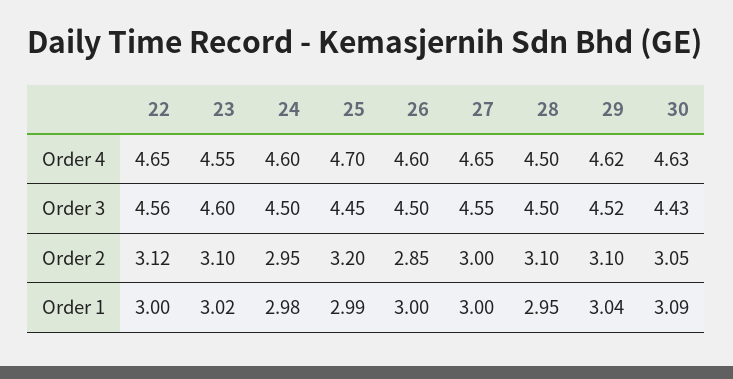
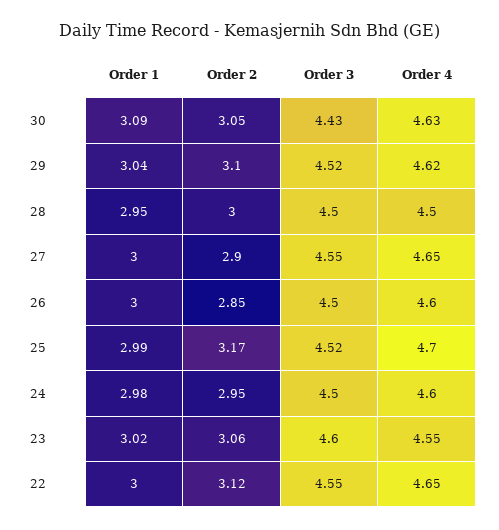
  {
    "22": {
      "Order 4": 4.65,
-     "Order 3": 4.56,
+     "Order 3": 4.55,
      "Order 2": 3.12,
      "Order 1": 3
    },
    "23": {
      "Order 4": 4.55,
      "Order 3": 4.6,
-     "Order 2": 3.1,
+     "Order 2": 3.06,
      "Order 1": 3.02
    },
    "24": {
      "Order 4": 4.6,
      "Order 3": 4.5,
      "Order 2": 2.95,
      "Order 1": 2.98
    },
    "25": {
      "Order 4": 4.7,
-     "Order 3": 4.45,
+     "Order 3": 4.52,
-     "Order 2": 3.2,
+     "Order 2": 3.17,
      "Order 1": 2.99
    },
    "26": {
      "Order 4": 4.6,
      "Order 3": 4.5,
      "Order 2": 2.85,
      "Order 1": 3
    },
    "27": {
      "Order 4": 4.65,
      "Order 3": 4.55,
-     "Order 2": 3,
+     "Order 2": 2.9,
      "Order 1": 3
    },
    "28": {
      "Order 4": 4.5,
      "Order 3": 4.5,
-     "Order 2": 3.1,
+     "Order 2": 3,
      "Order 1": 2.95
    },
    "29": {
      "Order 4": 4.62,
      "Order 3": 4.52,
      "Order 2": 3.1,
      "Order 1": 3.04
    },
    "30": {
      "Order 4": 4.63,
      "Order 3": 4.43,
      "Order 2": 3.05,
      "Order 1": 3.09
    }
  }

